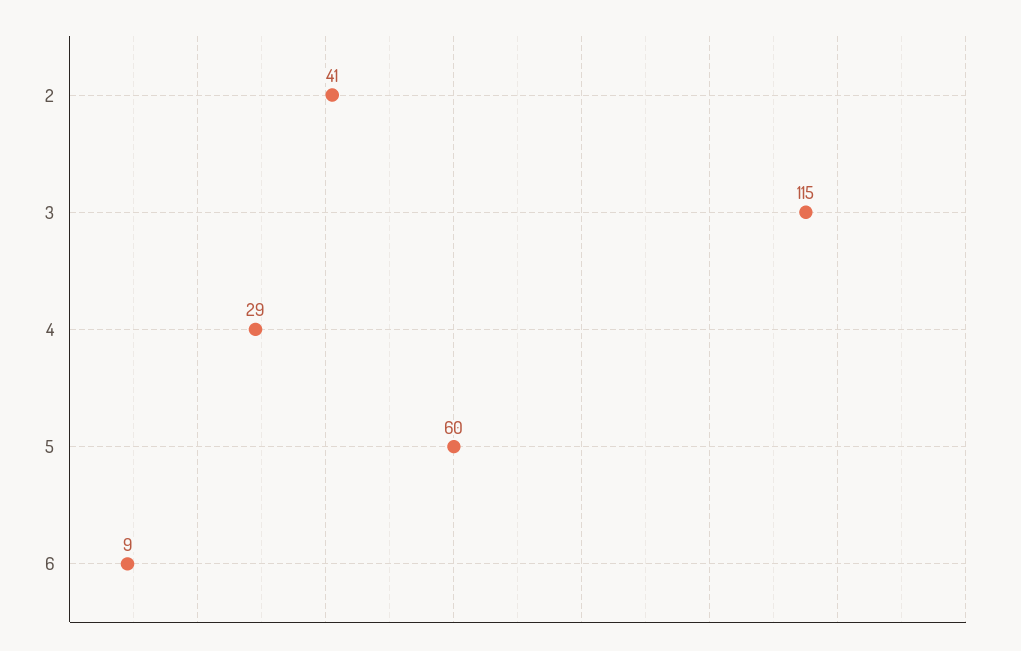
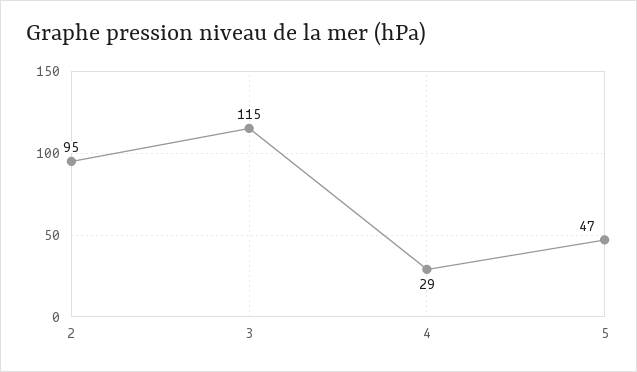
  {
-   "2": 41,
+   "2": 95,
    "3": 115,
    "4": 29,
-   "5": 60,
+   "5": 47
-   "6": 9
  }

